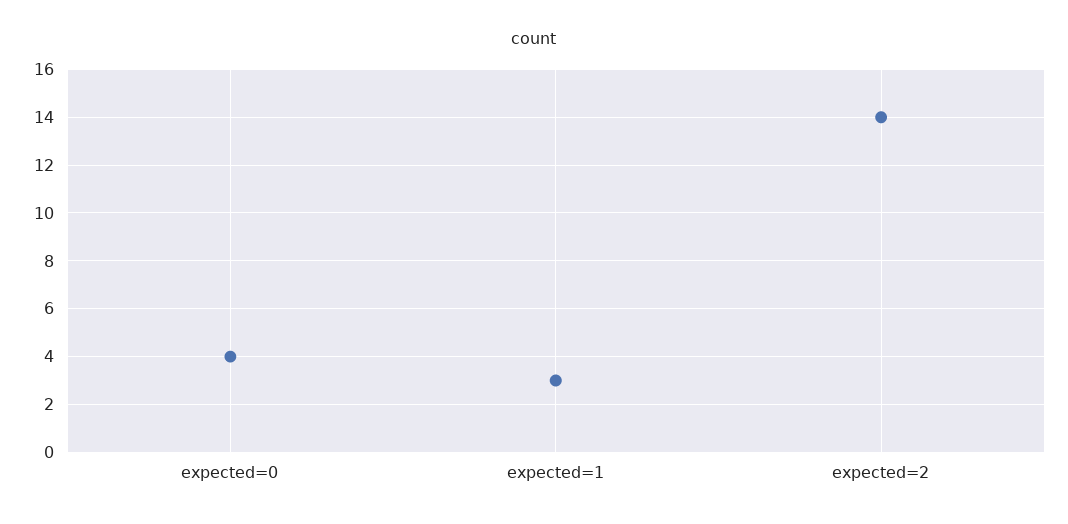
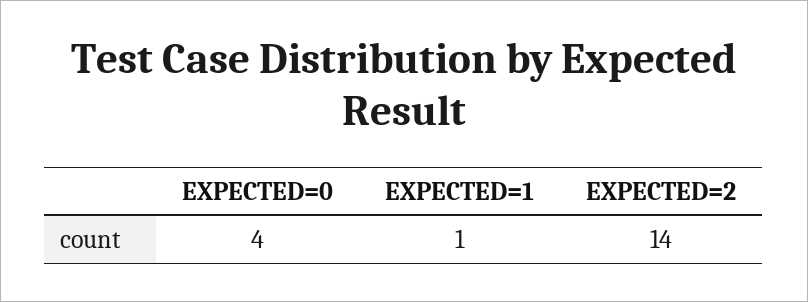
  {
    "expected=0": 4,
-   "expected=1": 3,
+   "expected=1": 1,
    "expected=2": 14
  }

